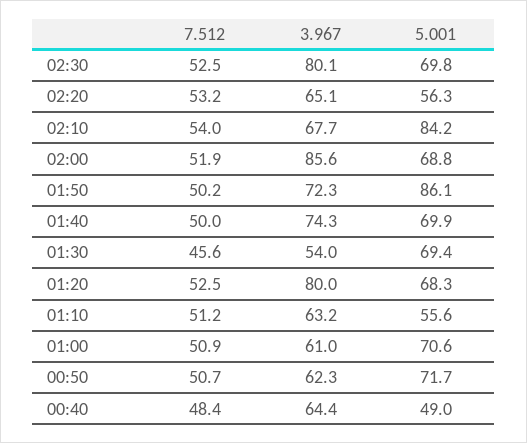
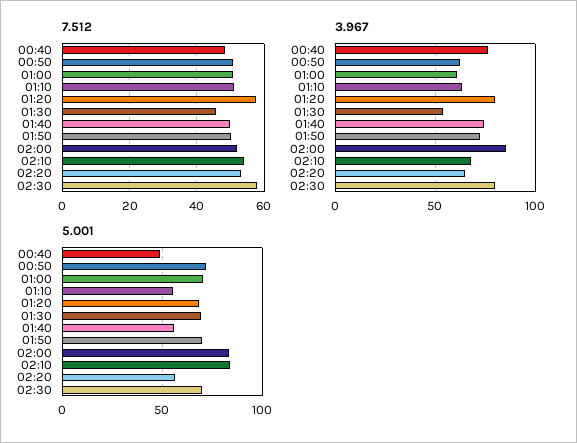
  {
    "7.512": {
-     "02:30": 52.5,
+     "02:30": 58,
      "02:20": 53.2,
      "02:10": 54,
      "02:00": 51.9,
      "01:50": 50.2,
      "01:40": 50,
      "01:30": 45.6,
-     "01:20": 52.5,
+     "01:20": 58,
      "01:10": 51.2,
      "01:00": 50.9,
      "00:50": 50.7,
      "00:40": 48.4
    },
    "3.967": {
      "02:30": 80.1,
      "02:20": 65.1,
      "02:10": 67.7,
      "02:00": 85.6,
      "01:50": 72.3,
      "01:40": 74.3,
      "01:30": 54,
      "01:20": 80,
      "01:10": 63.2,
      "01:00": 61,
      "00:50": 62.3,
-     "00:40": 64.4
+     "00:40": 75
    },
    "5.001": {
      "02:30": 69.8,
      "02:20": 56.3,
      "02:10": 84.2,
-     "02:00": 68.8,
+     "02:00": 85,
-     "01:50": 86.1,
+     "01:50": 70,
-     "01:40": 69.9,
+     "01:40": 55,
      "01:30": 69.4,
      "01:20": 68.3,
      "01:10": 55.6,
      "01:00": 70.6,
      "00:50": 71.7,
      "00:40": 49
    }
  }

